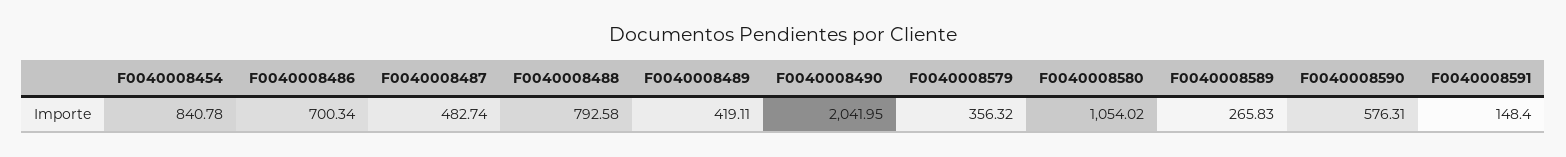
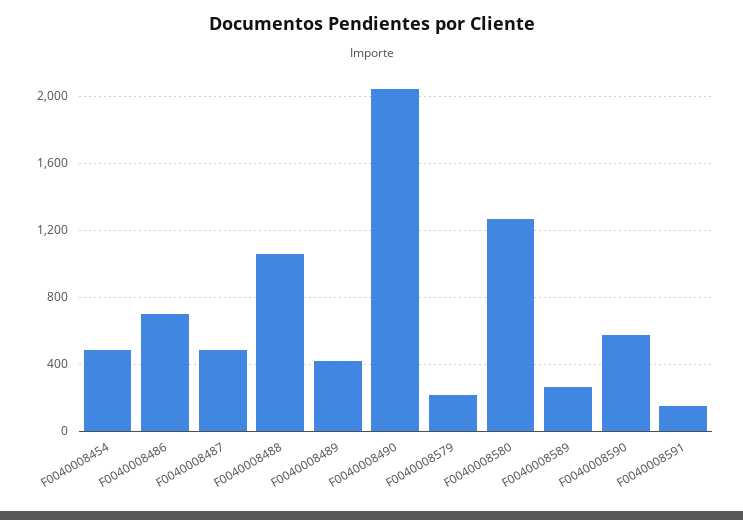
  {
-   "F0040008454": 840.78,
+   "F0040008454": 500,
    "F0040008486": 700.34,
    "F0040008487": 482.74,
-   "F0040008488": 792.58,
+   "F0040008488": 1050,
    "F0040008489": 419.11,
    "F0040008490": 2041.95,
-   "F0040008579": 356.32,
+   "F0040008579": 200,
-   "F0040008580": 1054.02,
+   "F0040008580": 1250,
    "F0040008589": 265.83,
    "F0040008590": 576.31,
    "F0040008591": 148.4
  }

